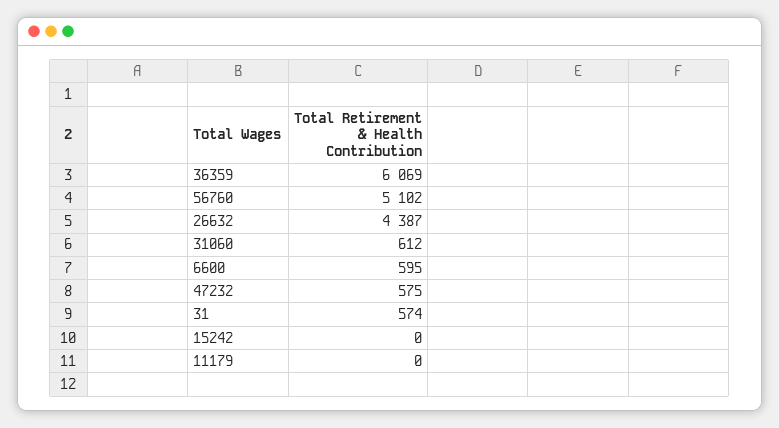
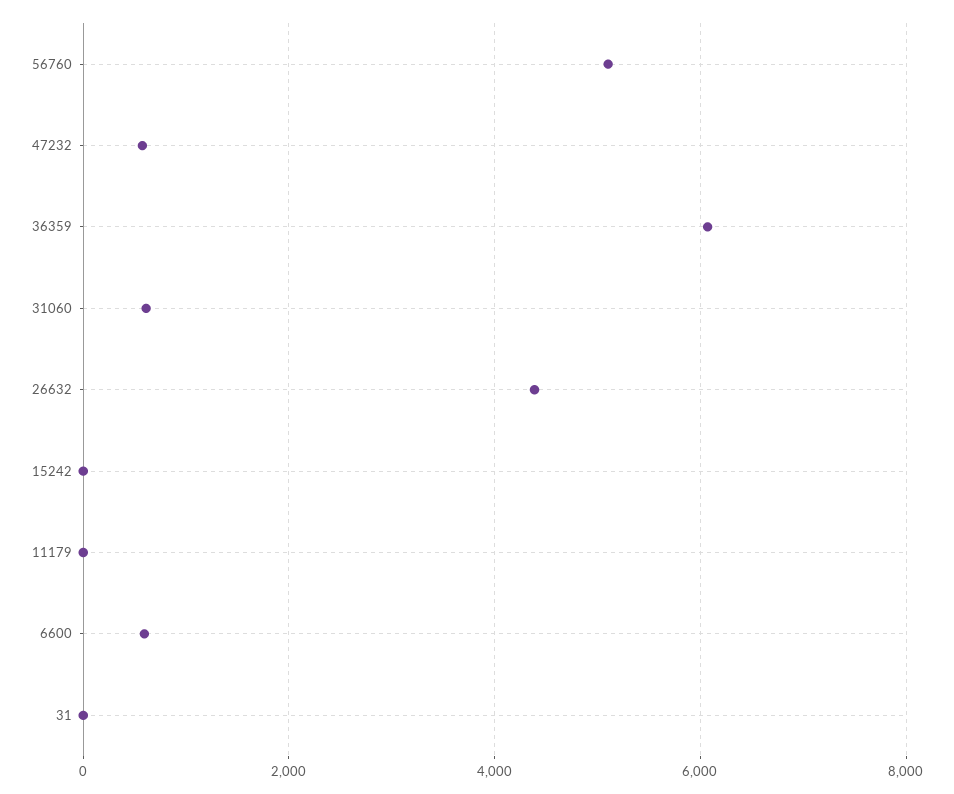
  {
    "36359": 6069,
    "56760": 5102,
    "26632": 4387,
    "31060": 612,
    "6600": 595,
    "47232": 575,
-   "31": 574,
+   "31": 0,
    "15242": 0,
    "11179": 0
  }

